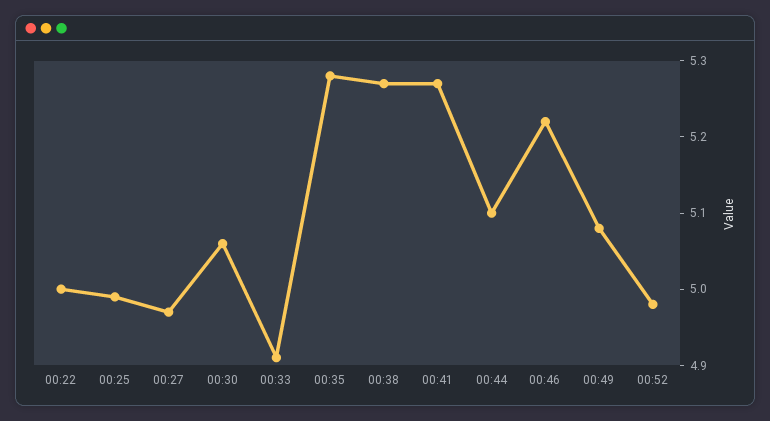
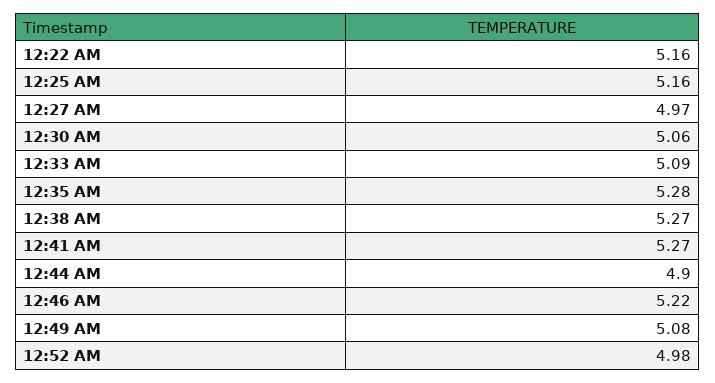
  {
-   "00:22": 5,
+   "00:22": 5.16,
-   "00:25": 5,
+   "00:25": 5.16,
    "00:27": 4.97,
    "00:30": 5.06,
-   "00:33": 4.9,
+   "00:33": 5.09,
    "00:35": 5.28,
    "00:38": 5.27,
    "00:41": 5.27,
-   "00:44": 5.1,
+   "00:44": 4.9,
    "00:46": 5.22,
    "00:49": 5.08,
    "00:52": 4.98
  }

